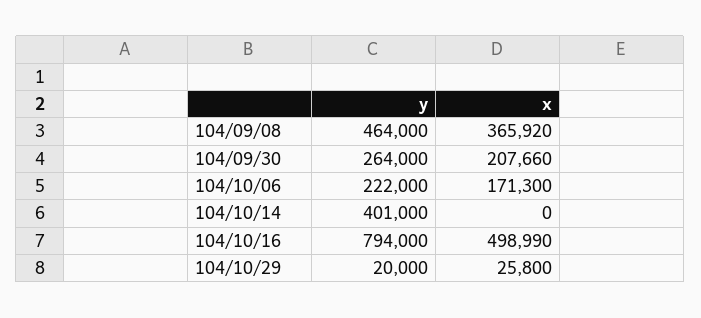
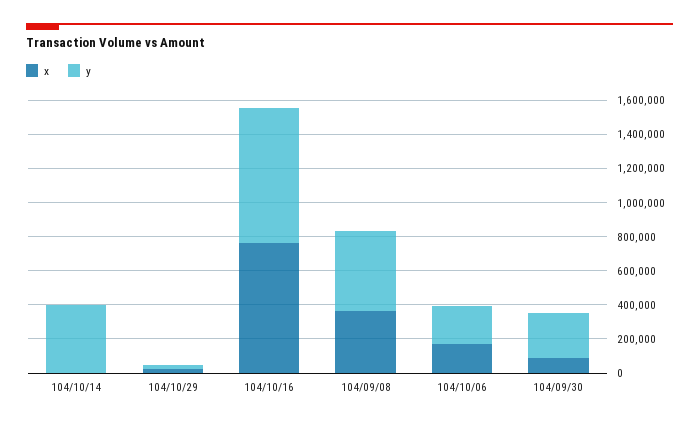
  {
    "y": {
      "104/09/08": 464000,
      "104/09/30": 264000,
      "104/10/06": 222000,
      "104/10/14": 401000,
      "104/10/16": 794000,
      "104/10/29": 20000
    },
    "x": {
      "104/09/08": 365920,
-     "104/09/30": 207660,
+     "104/09/30": 100000,
      "104/10/06": 171300,
      "104/10/14": 0,
-     "104/10/16": 498990,
+     "104/10/16": 750000,
      "104/10/29": 25800
    }
  }

